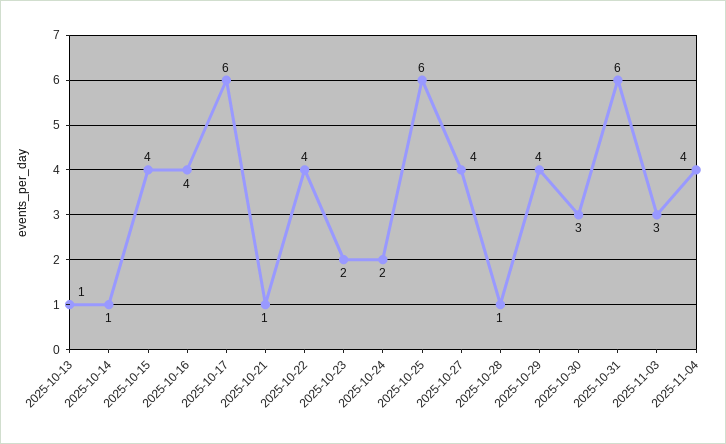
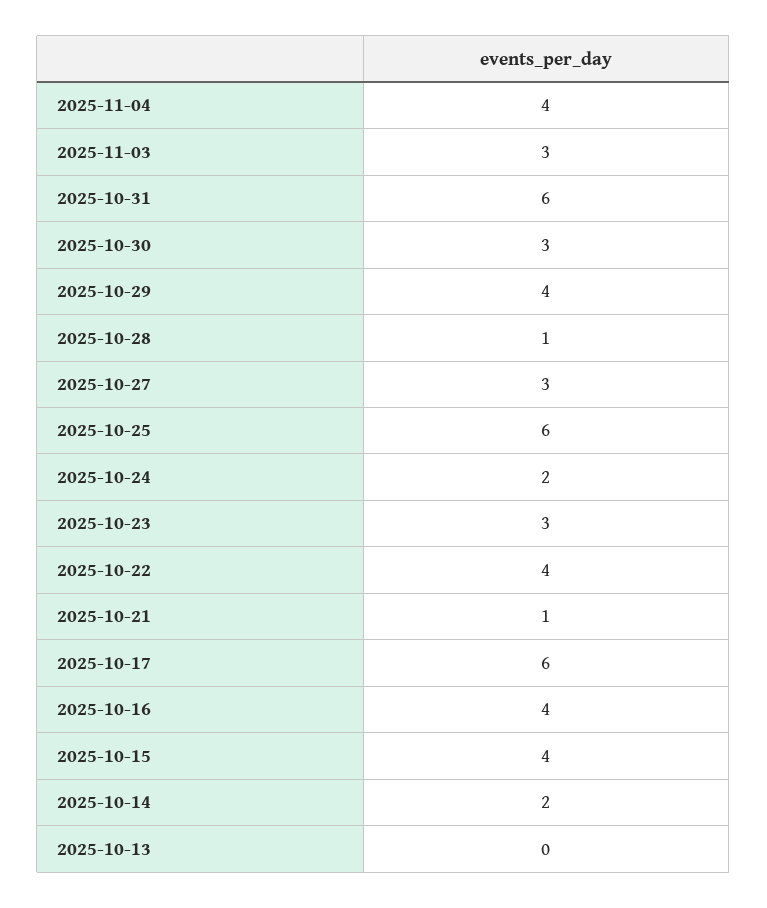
  {
-   "2025-10-13": 1,
+   "2025-10-13": 0,
-   "2025-10-14": 1,
+   "2025-10-14": 2,
    "2025-10-15": 4,
    "2025-10-16": 4,
    "2025-10-17": 6,
    "2025-10-21": 1,
    "2025-10-22": 4,
-   "2025-10-23": 2,
+   "2025-10-23": 3,
    "2025-10-24": 2,
    "2025-10-25": 6,
-   "2025-10-27": 4,
+   "2025-10-27": 3,
    "2025-10-28": 1,
    "2025-10-29": 4,
    "2025-10-30": 3,
    "2025-10-31": 6,
    "2025-11-03": 3,
    "2025-11-04": 4
  }

